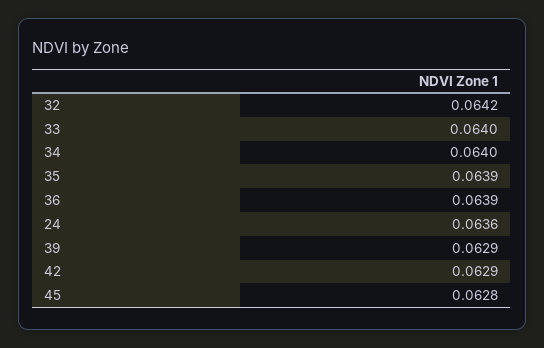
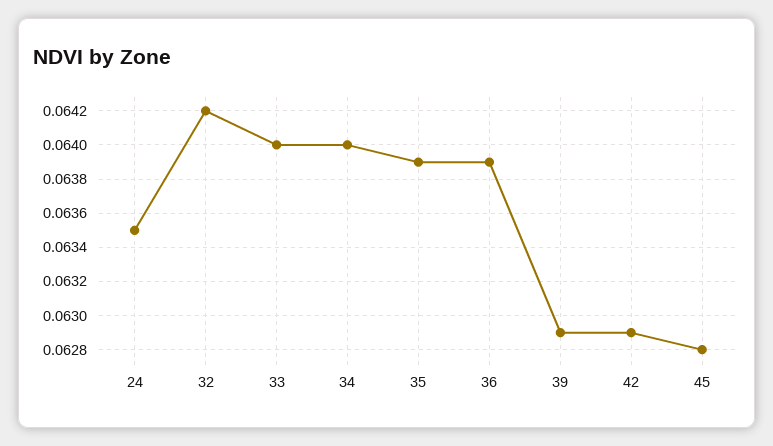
  {
    "32": 0.0642,
    "33": 0.064,
    "34": 0.064,
    "35": 0.0639,
    "36": 0.0639,
-   "24": 0.0636,
+   "24": 0.0635,
    "39": 0.0629,
    "42": 0.0629,
    "45": 0.0628
  }

